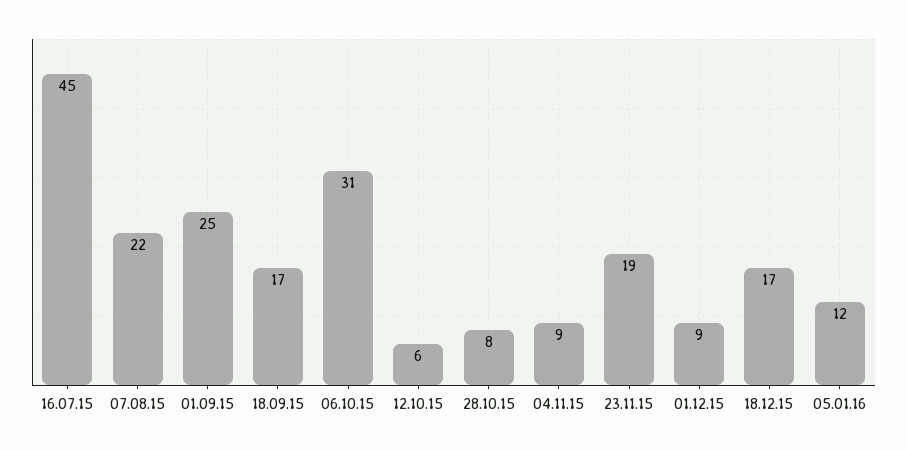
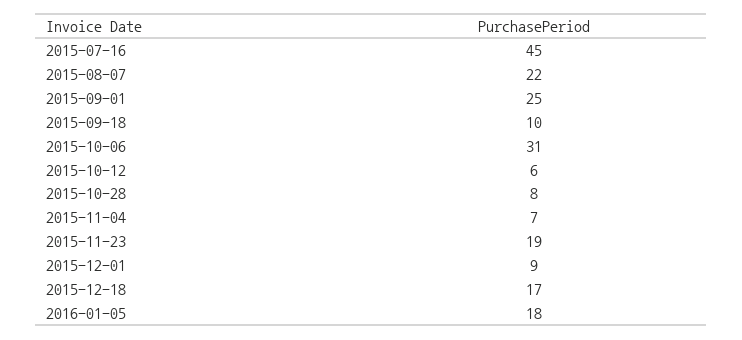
  {
    "16.07.15": 45,
    "07.08.15": 22,
    "01.09.15": 25,
-   "18.09.15": 17,
+   "18.09.15": 10,
    "06.10.15": 31,
    "12.10.15": 6,
    "28.10.15": 8,
-   "04.11.15": 9,
+   "04.11.15": 7,
    "23.11.15": 19,
    "01.12.15": 9,
    "18.12.15": 17,
-   "05.01.16": 12
+   "05.01.16": 18
  }

